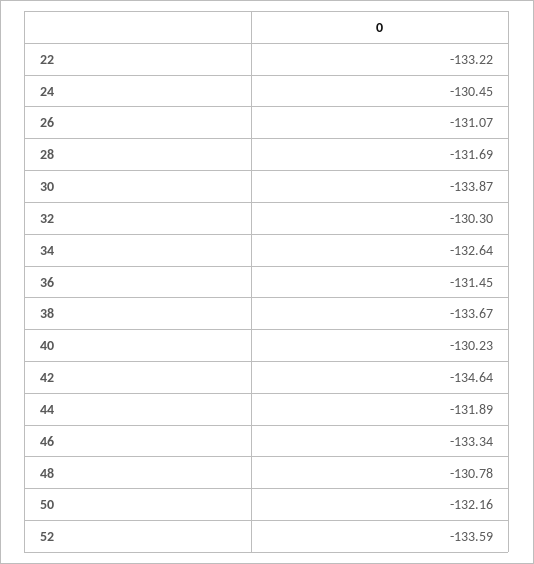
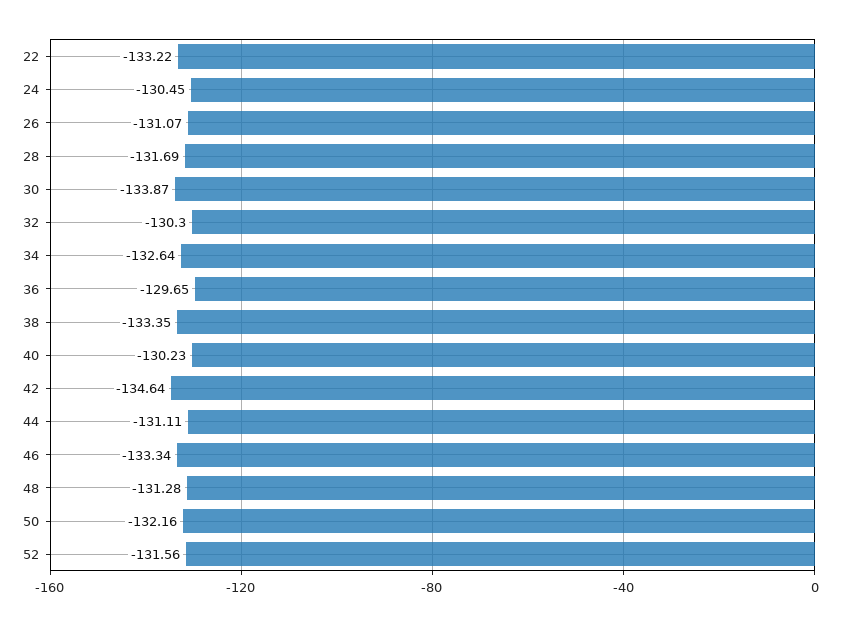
  {
    "22": -133.22,
    "24": -130.45,
    "26": -131.07,
    "28": -131.69,
    "30": -133.87,
    "32": -130.3,
    "34": -132.64,
-   "36": -131.45,
+   "36": -129.65,
-   "38": -133.67,
+   "38": -133.35,
    "40": -130.23,
    "42": -134.64,
-   "44": -131.89,
+   "44": -131.11,
    "46": -133.34,
-   "48": -130.78,
+   "48": -131.28,
    "50": -132.16,
-   "52": -133.59
+   "52": -131.56
  }

